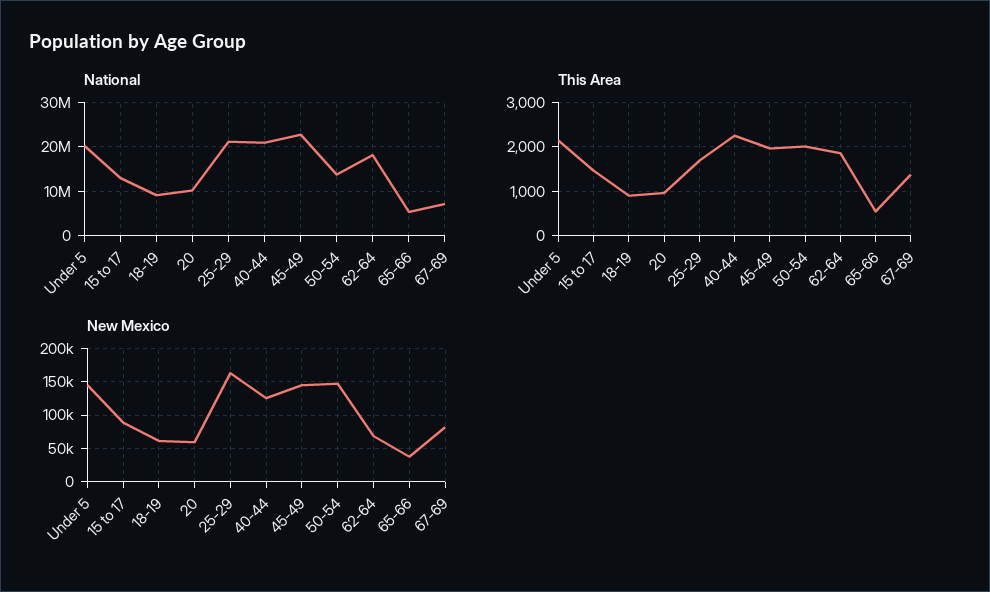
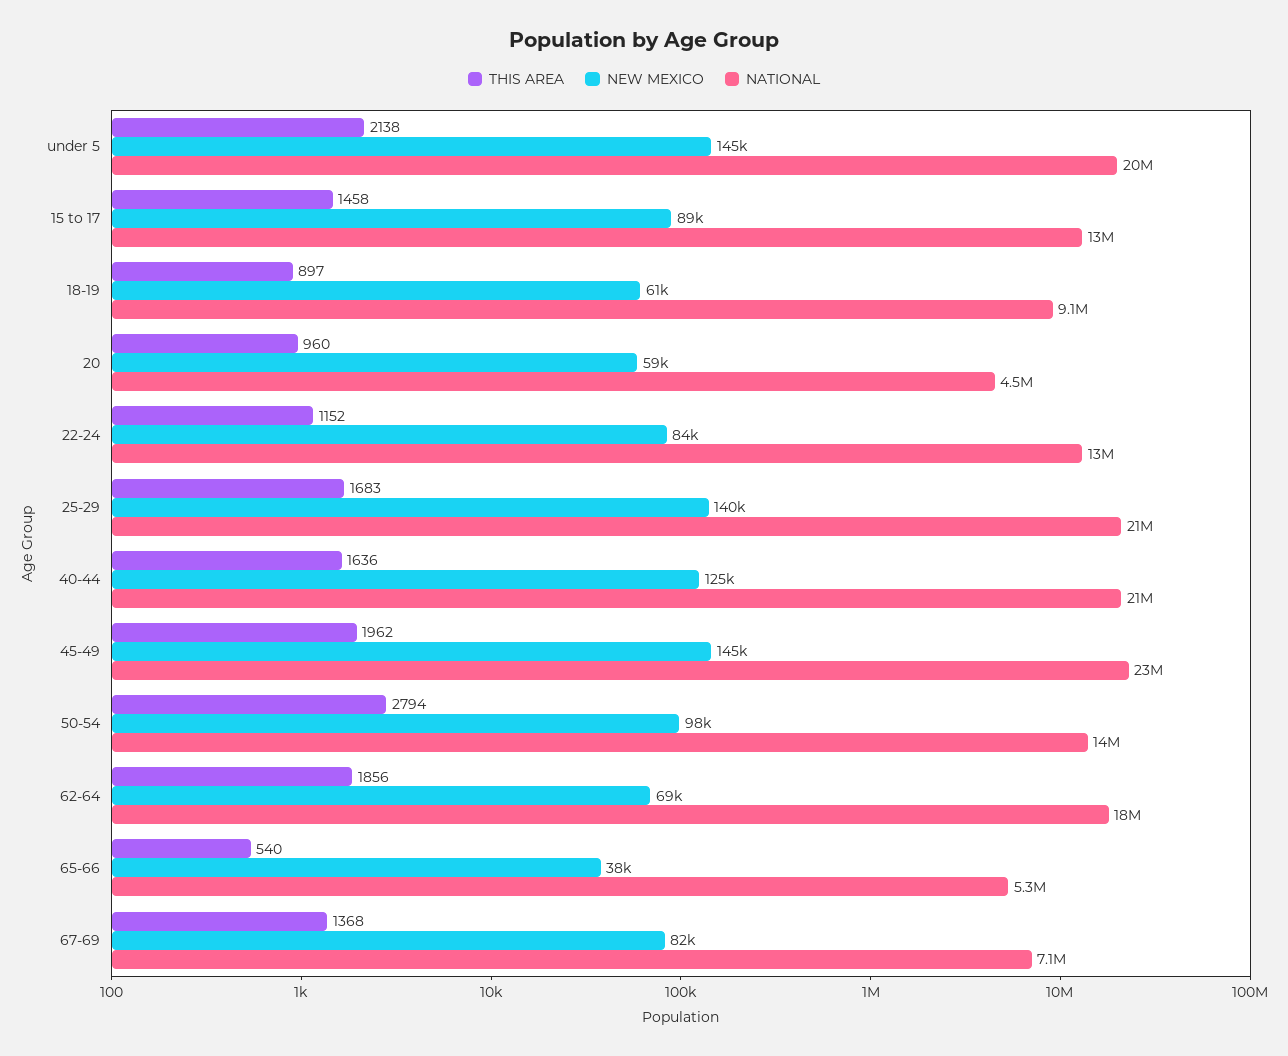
  {
    "National": {
      "Under 5": 20000000,
      "15 to 17": 13000000,
      "18-19": 9100000,
-     "20": 10000000,
+     "20": 4500000,
      "25-29": 21000000,
      "40-44": 21000000,
      "45-49": 23000000,
      "50-54": 14000000,
      "62-64": 18000000,
      "65-66": 5300000,
-     "67-69": 7100000
+     "67-69": 7100000,
+     "22-24": 13000000
    },
    "This Area": {
      "Under 5": 2138,
      "15 to 17": 1458,
      "18-19": 897,
      "20": 960,
      "25-29": 1683,
-     "40-44": 2200,
+     "40-44": 1636,
      "45-49": 1962,
-     "50-54": 2000,
+     "50-54": 2794,
      "62-64": 1856,
      "65-66": 540,
-     "67-69": 1368
+     "67-69": 1368,
+     "22-24": 1152
    },
    "New Mexico": {
      "Under 5": 145000,
      "15 to 17": 89000,
      "18-19": 61000,
      "20": 59000,
-     "25-29": 160000,
+     "25-29": 140000,
      "40-44": 125000,
      "45-49": 145000,
-     "50-54": 150000,
+     "50-54": 98000,
      "62-64": 69000,
      "65-66": 38000,
-     "67-69": 82000
+     "67-69": 82000,
+     "22-24": 84000
    }
  }

